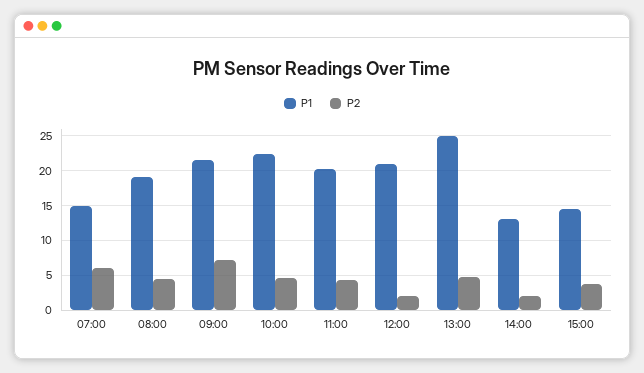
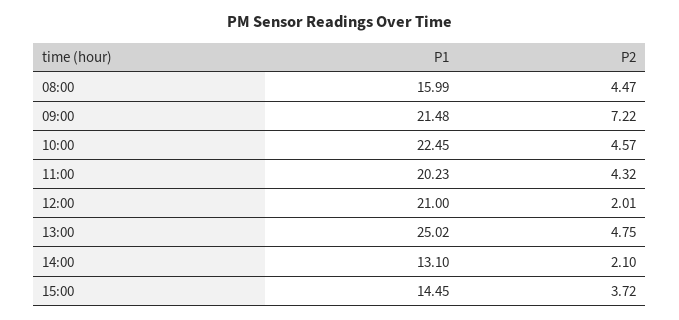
  {
    "P1": {
-     "07:00": 15,
-     "08:00": 19,
+     "08:00": 15.99,
      "09:00": 21.48,
      "10:00": 22.45,
      "11:00": 20.23,
      "12:00": 21,
      "13:00": 25.02,
      "14:00": 13.1,
      "15:00": 14.45
    },
    "P2": {
-     "07:00": 6,
      "08:00": 4.47,
      "09:00": 7.22,
      "10:00": 4.57,
      "11:00": 4.32,
      "12:00": 2.01,
      "13:00": 4.75,
      "14:00": 2.1,
      "15:00": 3.72
    }
  }

